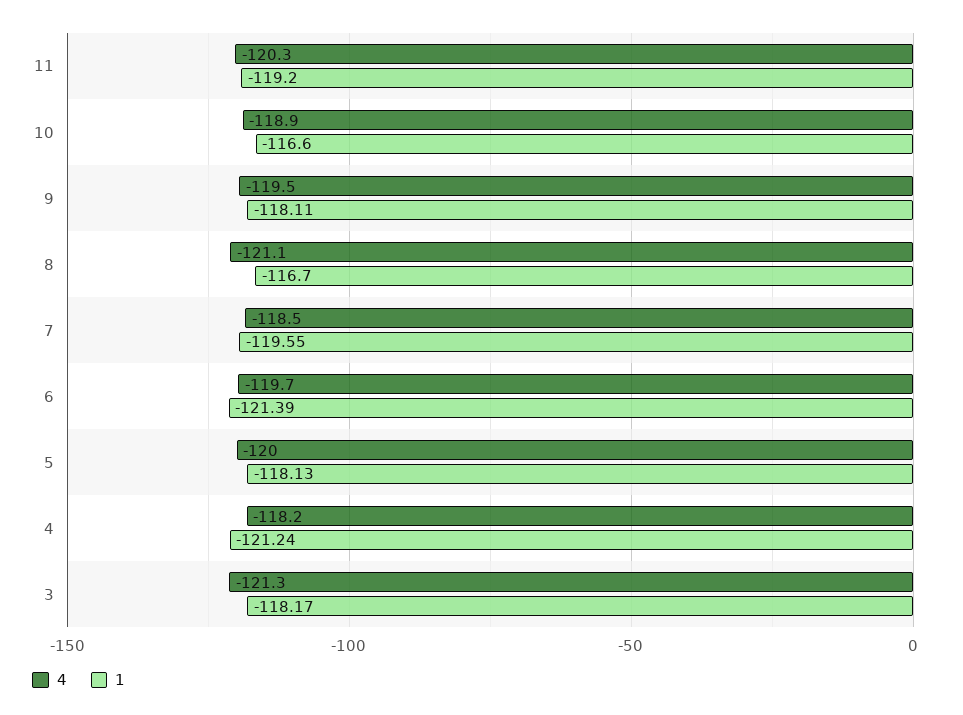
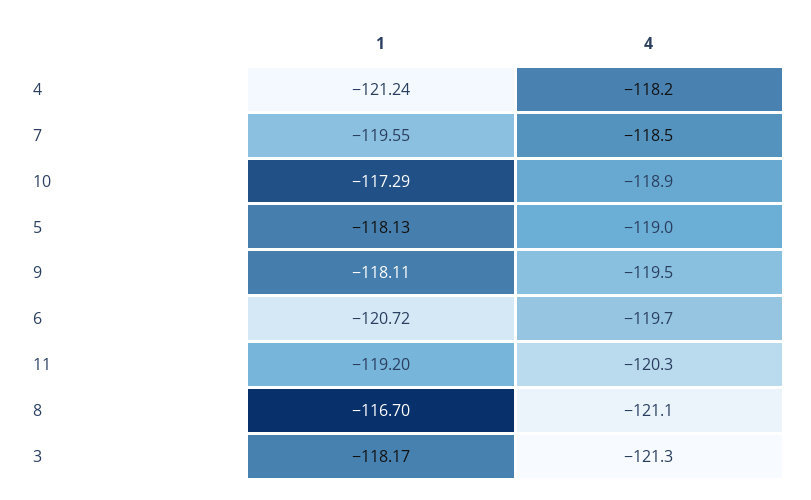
  {
    "4": {
      "11": -120.3,
      "10": -118.9,
      "9": -119.5,
      "8": -121.1,
      "7": -118.5,
      "6": -119.7,
-     "5": -120,
+     "5": -119,
      "4": -118.2,
      "3": -121.3
    },
    "1": {
      "11": -119.2,
-     "10": -116.6,
+     "10": -117.29,
      "9": -118.11,
      "8": -116.7,
      "7": -119.55,
-     "6": -121.39,
+     "6": -120.72,
      "5": -118.13,
      "4": -121.24,
      "3": -118.17
    }
  }

